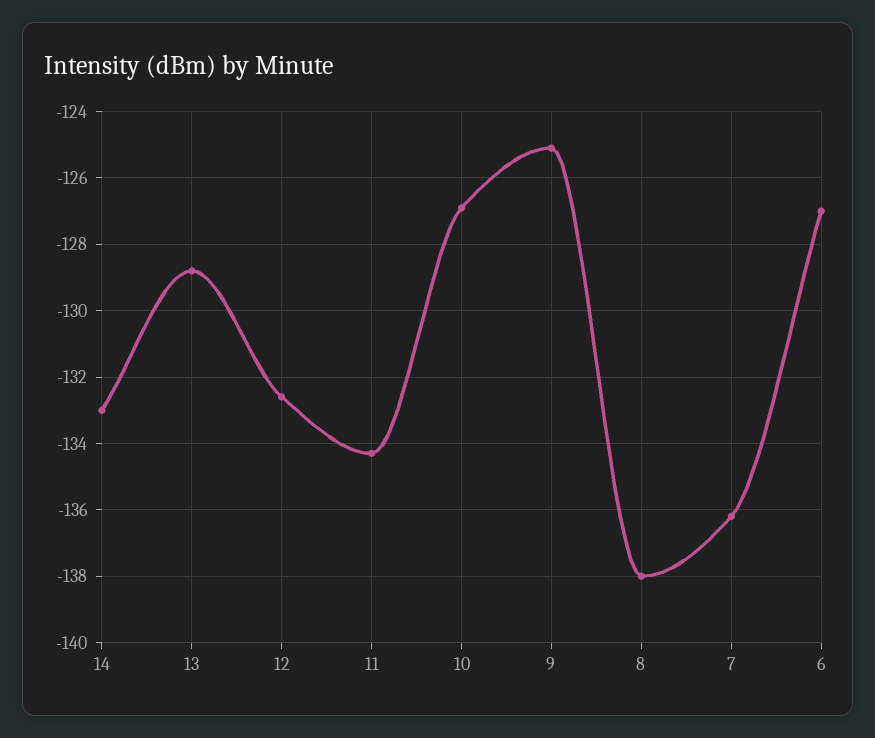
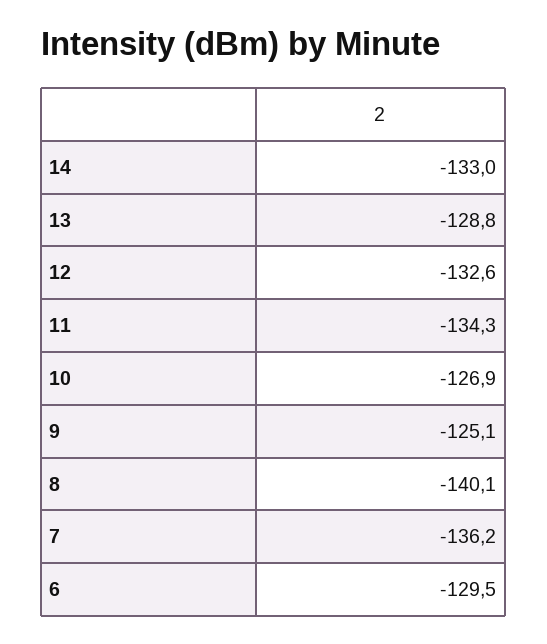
  {
    "14": -133,
    "13": -128.8,
    "12": -132.6,
    "11": -134.3,
    "10": -126.9,
    "9": -125.1,
-   "8": -138,
+   "8": -140.1,
    "7": -136.2,
-   "6": -127
+   "6": -129.5
  }

